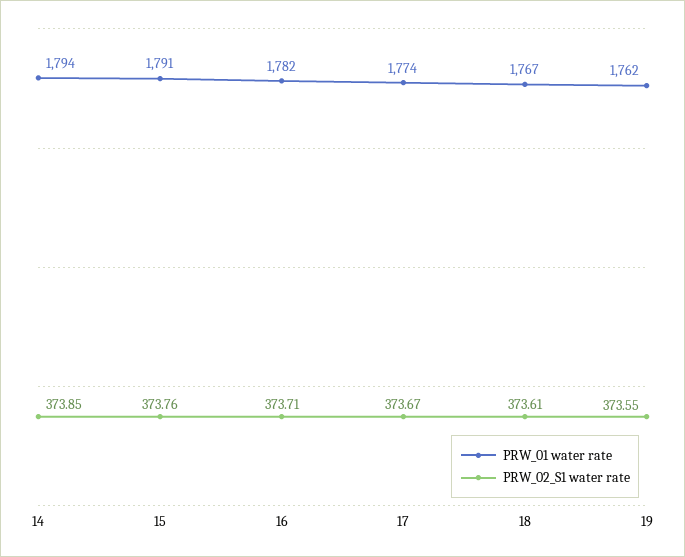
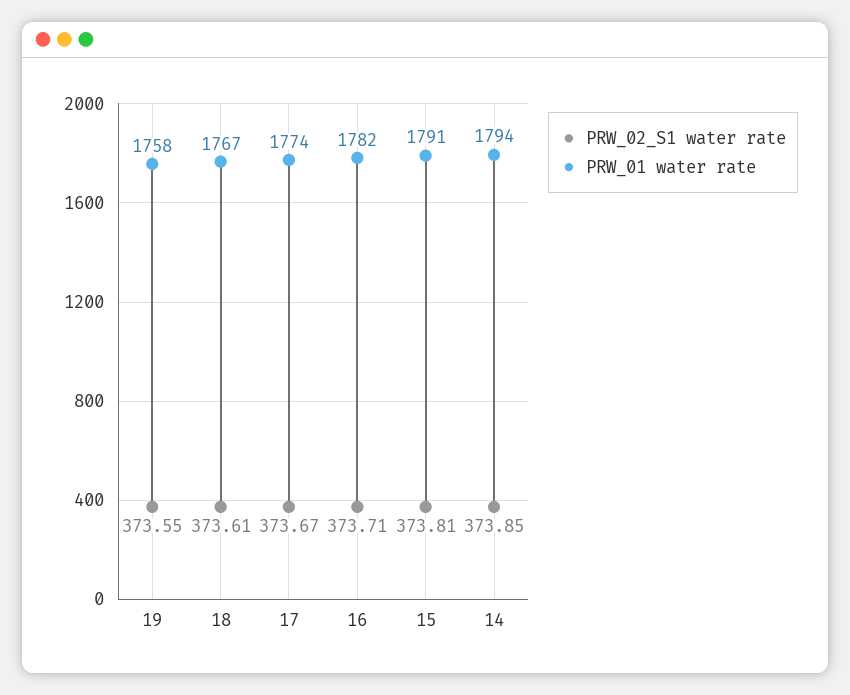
  {
    "PRW_01 water rate": {
      "14": 1794,
      "15": 1791,
      "16": 1782,
      "17": 1774,
      "18": 1767,
-     "19": 1762
+     "19": 1758
    },
    "PRW_02_S1 water rate": {
      "14": 373.85,
-     "15": 373.76,
+     "15": 373.81,
      "16": 373.71,
      "17": 373.67,
      "18": 373.61,
      "19": 373.55
    }
  }

